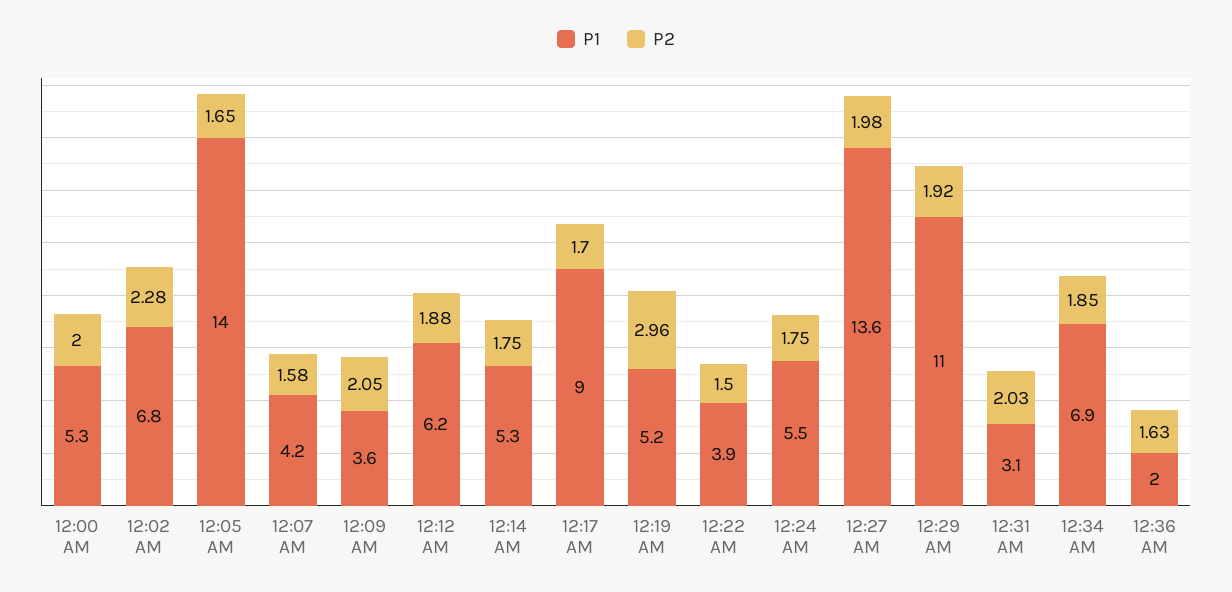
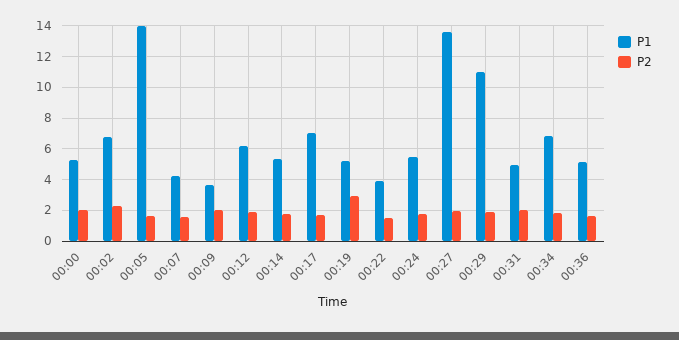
  {
    "P1": {
      "12:00 AM": 5.3,
      "12:02 AM": 6.8,
      "12:05 AM": 14,
      "12:07 AM": 4.2,
      "12:09 AM": 3.6,
      "12:12 AM": 6.2,
      "12:14 AM": 5.3,
-     "12:17 AM": 9,
+     "12:17 AM": 7,
      "12:19 AM": 5.2,
      "12:22 AM": 3.9,
      "12:24 AM": 5.5,
      "12:27 AM": 13.6,
      "12:29 AM": 11,
-     "12:31 AM": 3.1,
+     "12:31 AM": 5,
      "12:34 AM": 6.9,
-     "12:36 AM": 2
+     "12:36 AM": 5
    },
    "P2": {
      "12:00 AM": 2,
      "12:02 AM": 2.28,
      "12:05 AM": 1.65,
      "12:07 AM": 1.58,
      "12:09 AM": 2.05,
      "12:12 AM": 1.88,
      "12:14 AM": 1.75,
      "12:17 AM": 1.7,
      "12:19 AM": 2.96,
      "12:22 AM": 1.5,
      "12:24 AM": 1.75,
      "12:27 AM": 1.98,
      "12:29 AM": 1.92,
      "12:31 AM": 2.03,
      "12:34 AM": 1.85,
      "12:36 AM": 1.63
    }
  }

